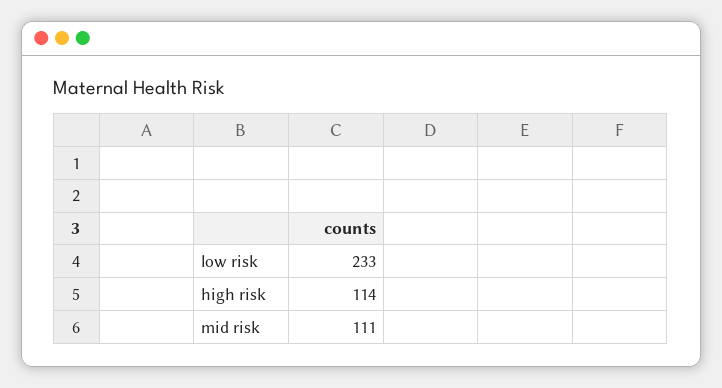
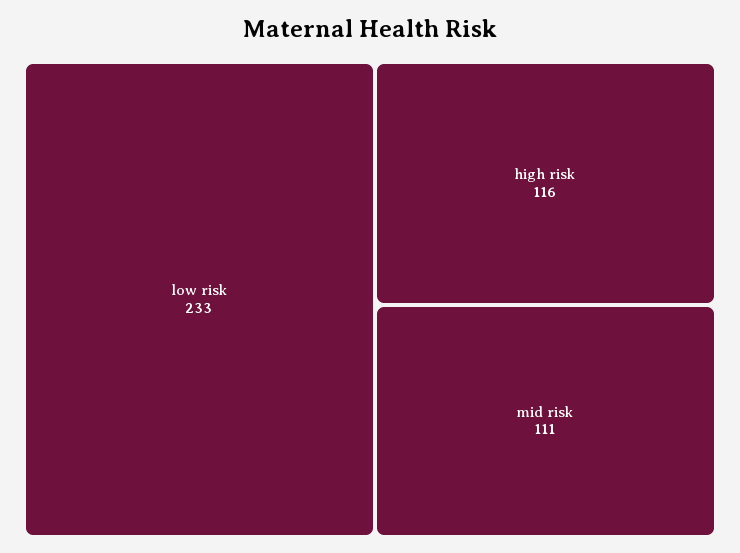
  {
    "low risk": 233,
-   "high risk": 114,
+   "high risk": 116,
    "mid risk": 111
  }

